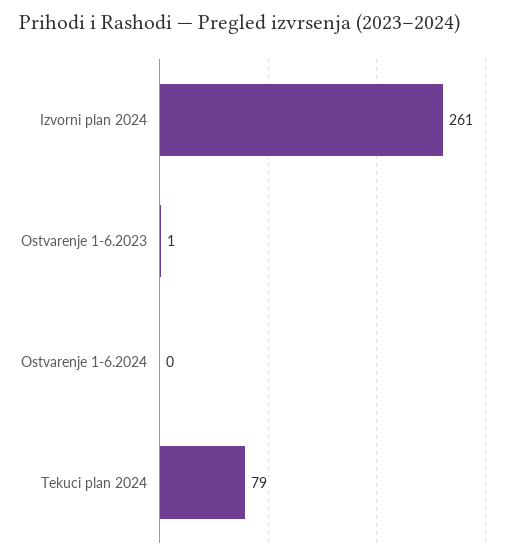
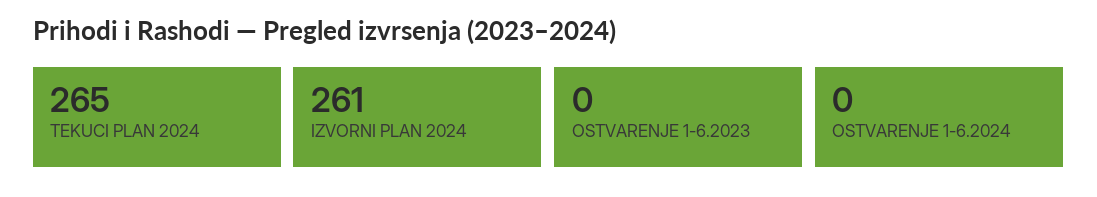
  {
    "Izvorni plan 2024": 261,
-   "Ostvarenje 1-6.2023": 1,
+   "Ostvarenje 1-6.2023": 0,
    "Ostvarenje 1-6.2024": 0,
-   "Tekuci plan 2024": 79
+   "Tekuci plan 2024": 265
  }

